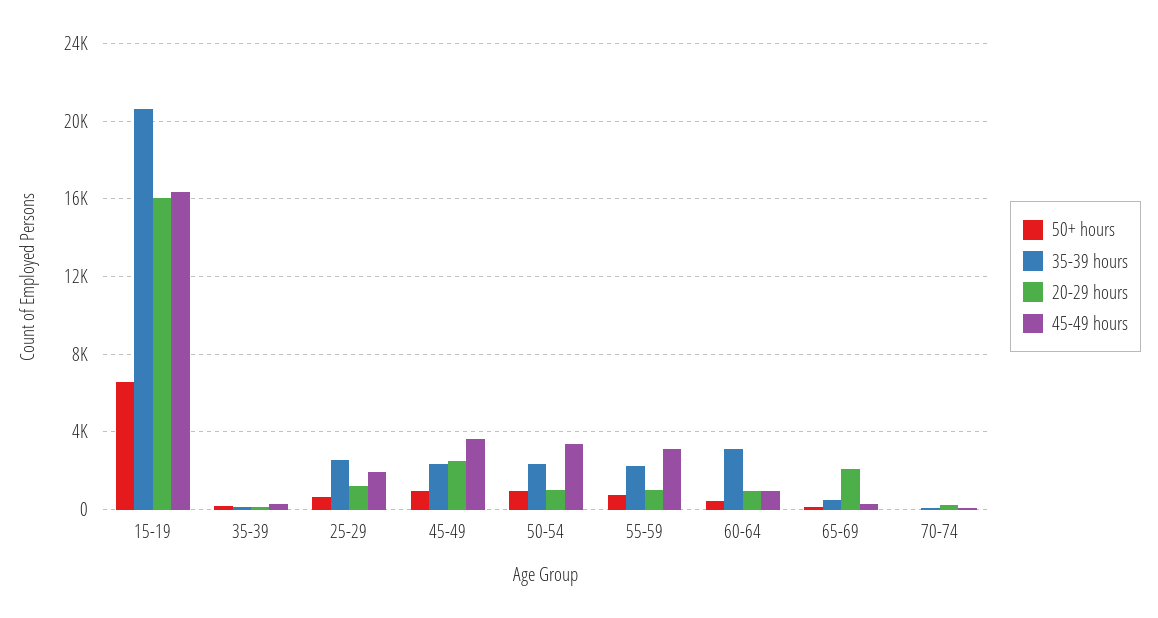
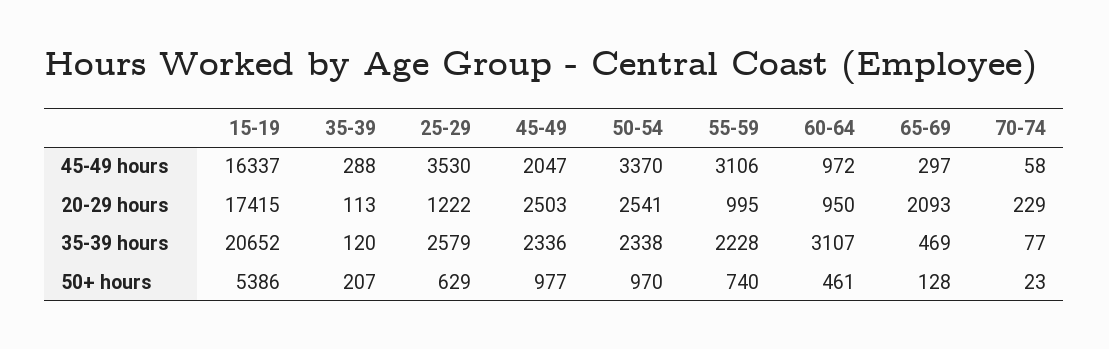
  {
    "50+ hours": {
-     "15-19": 6500,
+     "15-19": 5386,
      "35-39": 207,
      "25-29": 629,
      "45-49": 977,
      "50-54": 970,
      "55-59": 740,
      "60-64": 461,
      "65-69": 128,
      "70-74": 23
    },
    "35-39 hours": {
      "15-19": 20652,
      "35-39": 120,
      "25-29": 2579,
      "45-49": 2336,
      "50-54": 2338,
      "55-59": 2228,
      "60-64": 3107,
      "65-69": 469,
      "70-74": 77
    },
    "20-29 hours": {
-     "15-19": 16000,
+     "15-19": 17415,
      "35-39": 113,
      "25-29": 1222,
      "45-49": 2503,
-     "50-54": 1000,
+     "50-54": 2541,
      "55-59": 995,
      "60-64": 950,
      "65-69": 2093,
      "70-74": 229
    },
    "45-49 hours": {
      "15-19": 16337,
      "35-39": 288,
-     "25-29": 2000,
+     "25-29": 3530,
-     "45-49": 3500,
+     "45-49": 2047,
      "50-54": 3370,
      "55-59": 3106,
      "60-64": 972,
      "65-69": 297,
      "70-74": 58
    }
  }

